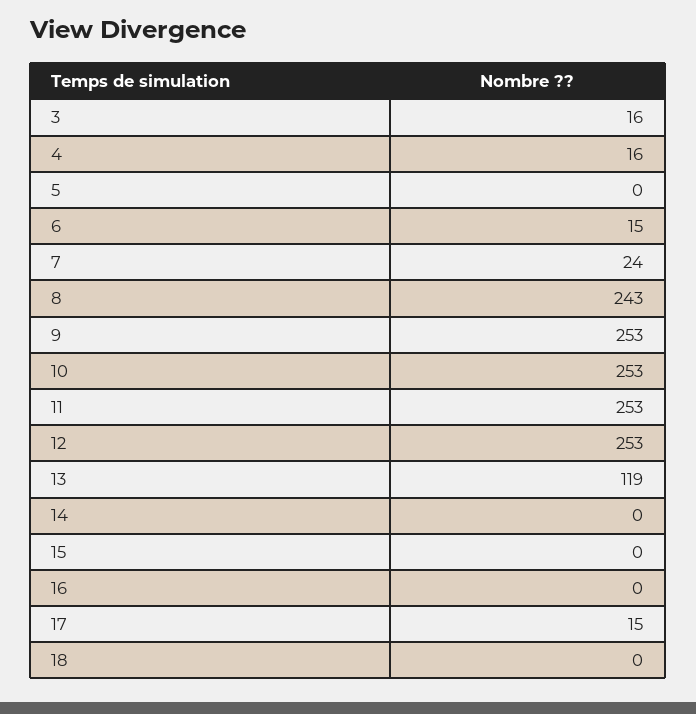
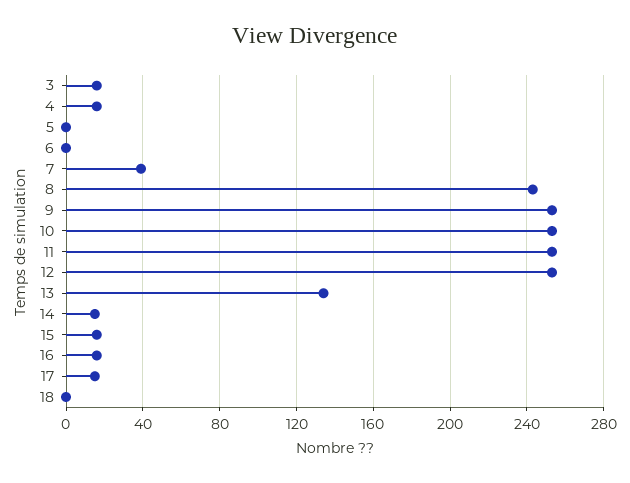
  {
    "3": 16,
    "4": 16,
    "5": 0,
-   "6": 15,
+   "6": 0,
-   "7": 24,
+   "7": 40,
    "8": 243,
    "9": 253,
    "10": 253,
    "11": 253,
    "12": 253,
-   "13": 119,
+   "13": 135,
-   "14": 0,
+   "14": 15,
-   "15": 0,
+   "15": 15,
-   "16": 0,
+   "16": 15,
    "17": 15,
    "18": 0
  }

